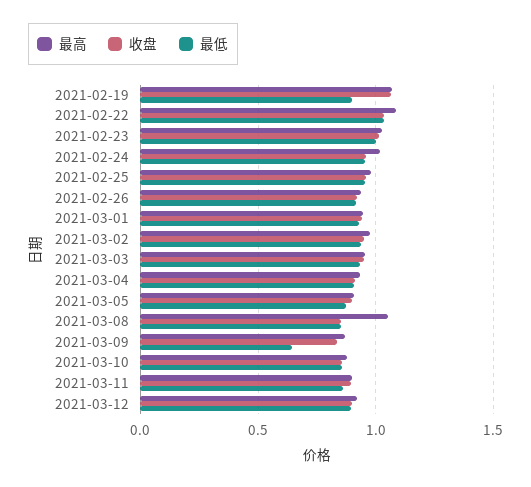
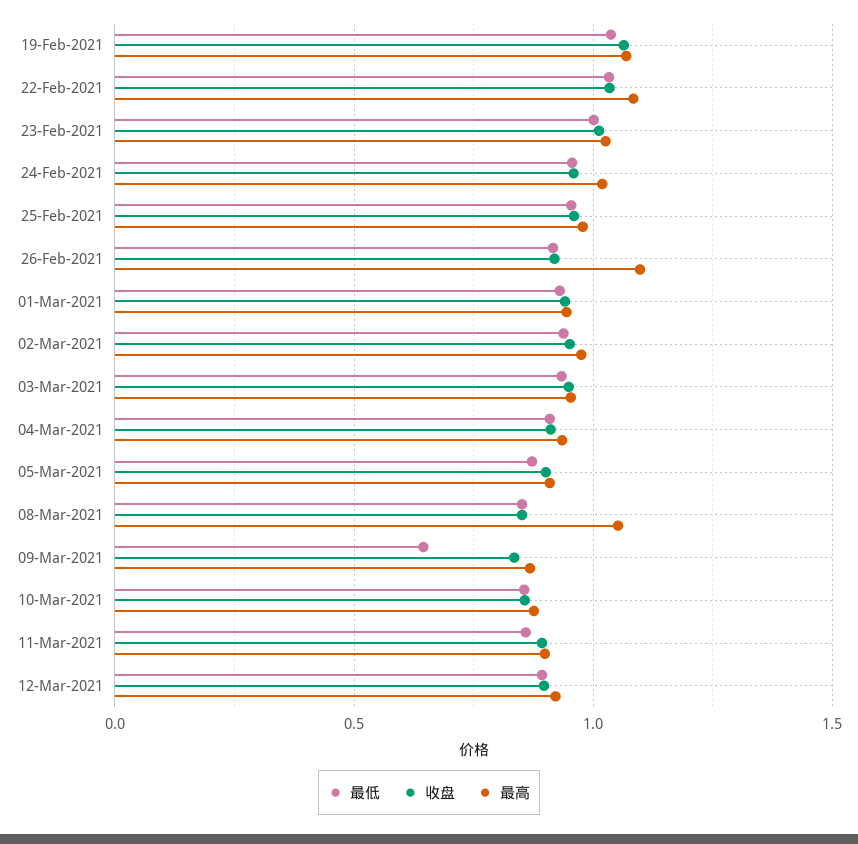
  {
    "最高": {
      "2021-02-19": 1.05,
      "2021-02-22": 1.1,
      "2021-02-23": 1.05,
      "2021-02-24": 1,
      "2021-02-25": 1,
-     "2021-02-26": 0.95,
+     "2021-02-26": 1.1,
      "2021-03-01": 0.95,
      "2021-03-02": 1,
      "2021-03-03": 0.95,
      "2021-03-04": 0.95,
      "2021-03-05": 0.9,
      "2021-03-08": 1.05,
      "2021-03-09": 0.85,
      "2021-03-10": 0.9,
      "2021-03-11": 0.9,
      "2021-03-12": 0.9
    },
    "收盘": {
      "2021-02-19": 1.05,
      "2021-02-22": 1.05,
      "2021-02-23": 1,
      "2021-02-24": 0.95,
      "2021-02-25": 0.95,
      "2021-02-26": 0.9,
      "2021-03-01": 0.95,
      "2021-03-02": 0.95,
      "2021-03-03": 0.95,
      "2021-03-04": 0.9,
      "2021-03-05": 0.9,
      "2021-03-08": 0.85,
      "2021-03-09": 0.85,
      "2021-03-10": 0.85,
      "2021-03-11": 0.9,
      "2021-03-12": 0.9
    },
    "最低": {
-     "2021-02-19": 0.9,
+     "2021-02-19": 1.05,
      "2021-02-22": 1.05,
      "2021-02-23": 1,
      "2021-02-24": 0.95,
      "2021-02-25": 0.95,
      "2021-02-26": 0.9,
      "2021-03-01": 0.95,
      "2021-03-02": 0.95,
      "2021-03-03": 0.95,
      "2021-03-04": 0.9,
      "2021-03-05": 0.85,
      "2021-03-08": 0.85,
      "2021-03-09": 0.65,
      "2021-03-10": 0.85,
      "2021-03-11": 0.85,
      "2021-03-12": 0.9
    }
  }

